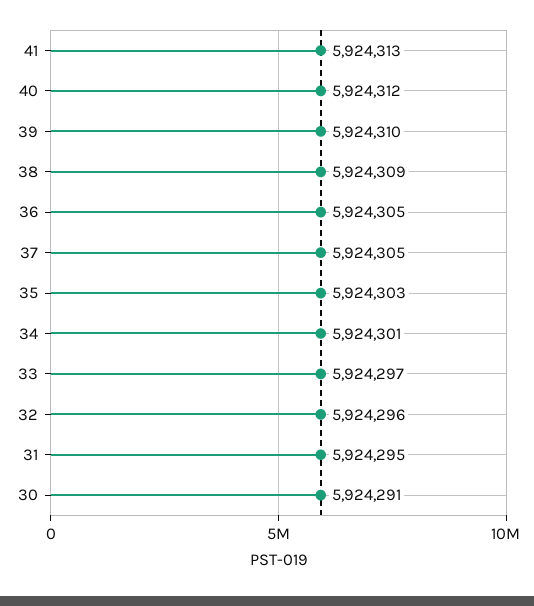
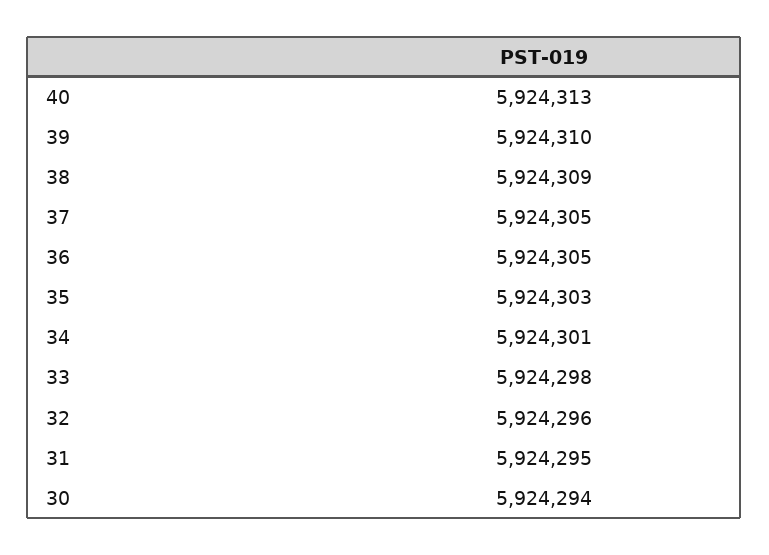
  {
-   "41": 5924313,
-   "40": 5924312,
+   "40": 5924313,
    "39": 5924310,
    "38": 5924309,
    "36": 5924305,
    "37": 5924305,
    "35": 5924303,
    "34": 5924301,
-   "33": 5924297,
+   "33": 5924298,
    "32": 5924296,
    "31": 5924295,
-   "30": 5924291
+   "30": 5924294
  }

